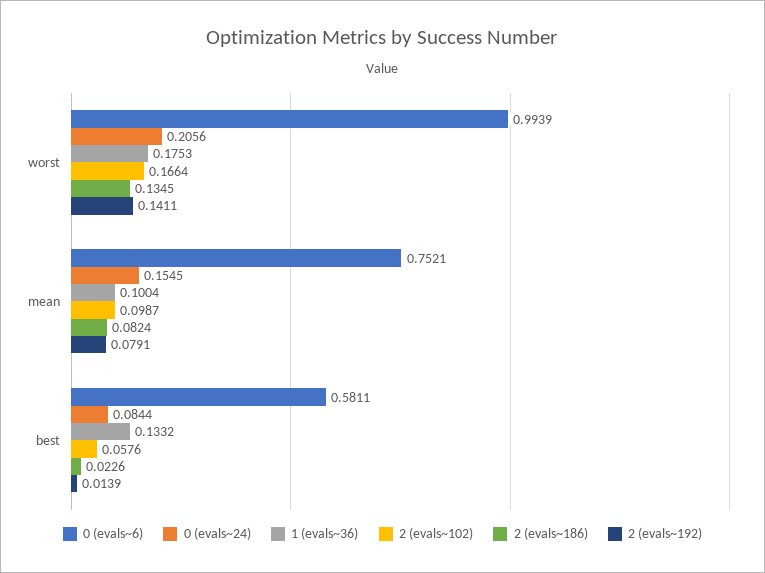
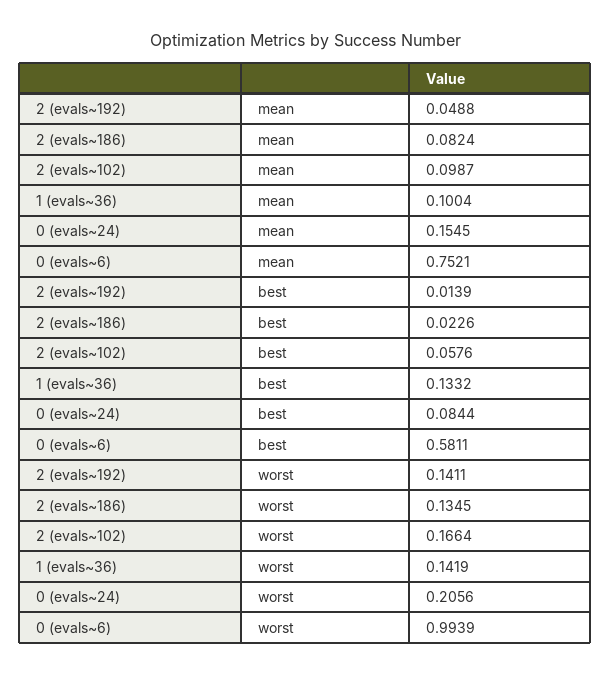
  {
    "0 (evals~6)": {
      "worst": 0.9939,
      "mean": 0.7521,
      "best": 0.5811
    },
    "0 (evals~24)": {
      "worst": 0.2056,
      "mean": 0.1545,
      "best": 0.0844
    },
    "1 (evals~36)": {
-     "worst": 0.1753,
+     "worst": 0.1419,
      "mean": 0.1004,
      "best": 0.1332
    },
    "2 (evals~102)": {
      "worst": 0.1664,
      "mean": 0.0987,
      "best": 0.0576
    },
    "2 (evals~186)": {
      "worst": 0.1345,
      "mean": 0.0824,
      "best": 0.0226
    },
    "2 (evals~192)": {
      "worst": 0.1411,
-     "mean": 0.0791,
+     "mean": 0.0488,
      "best": 0.0139
    }
  }

